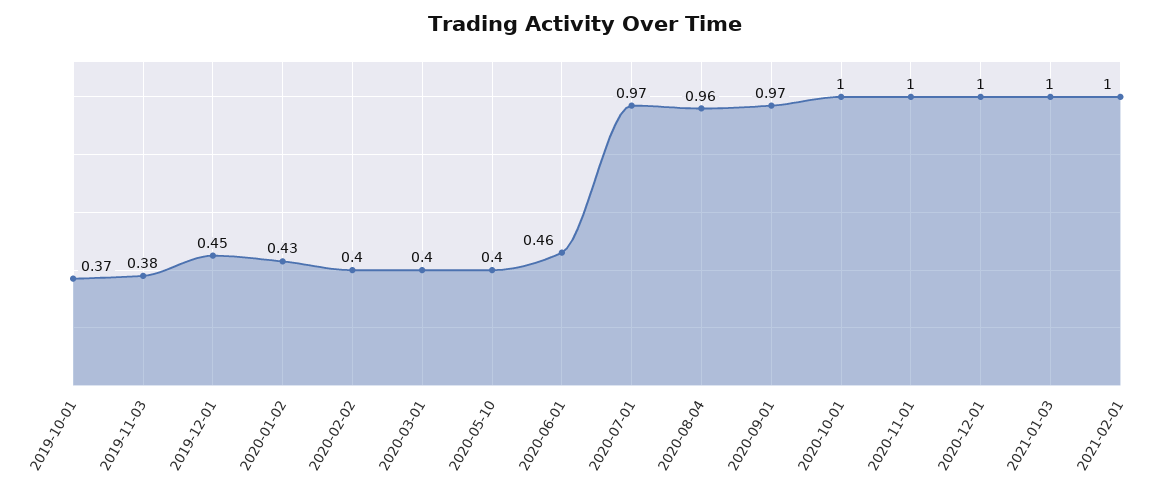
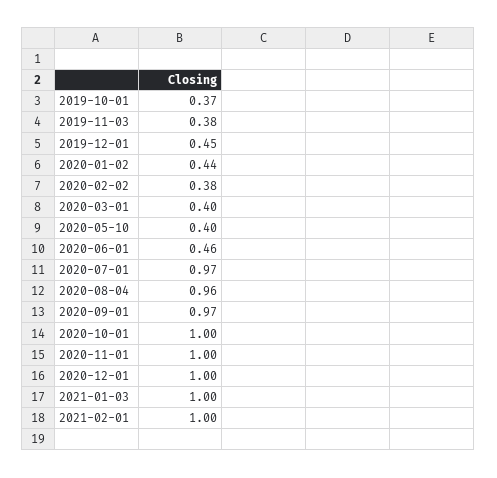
  {
    "2019-10-01": 0.37,
    "2019-11-03": 0.38,
    "2019-12-01": 0.45,
-   "2020-01-02": 0.43,
+   "2020-01-02": 0.44,
-   "2020-02-02": 0.4,
+   "2020-02-02": 0.38,
    "2020-03-01": 0.4,
    "2020-05-10": 0.4,
    "2020-06-01": 0.46,
    "2020-07-01": 0.97,
    "2020-08-04": 0.96,
    "2020-09-01": 0.97,
    "2020-10-01": 1,
    "2020-11-01": 1,
    "2020-12-01": 1,
    "2021-01-03": 1,
    "2021-02-01": 1
  }

